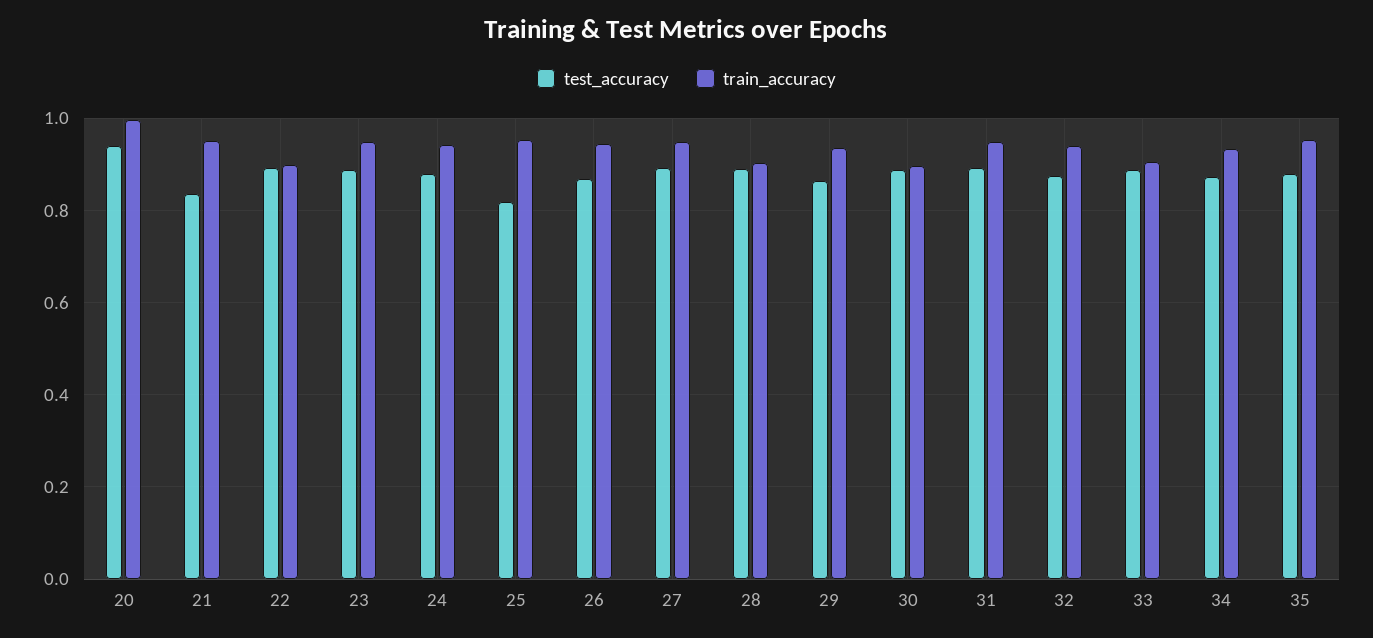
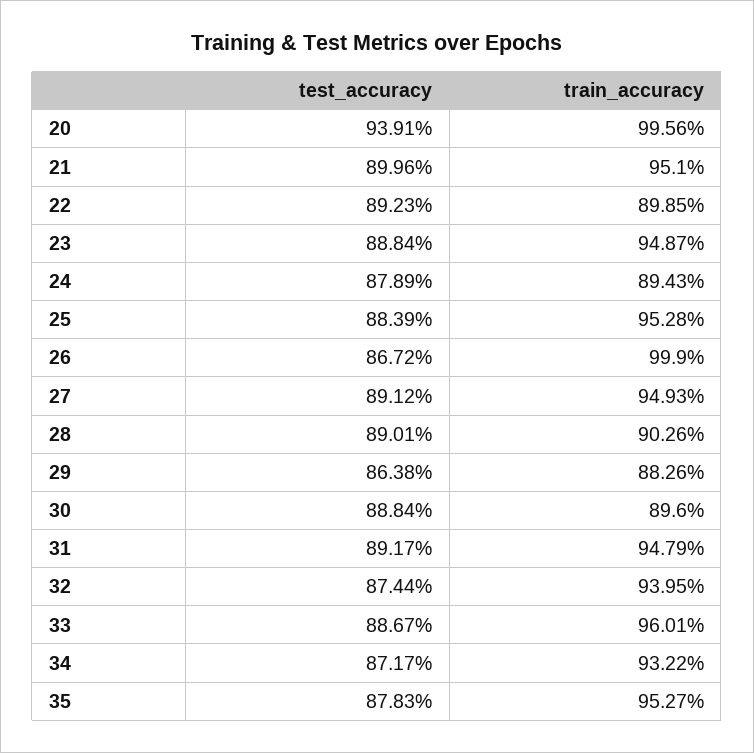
  {
    "test_accuracy": {
      "20": 0.9391,
-     "21": 0.84,
+     "21": 0.8996,
      "22": 0.8923,
      "23": 0.8884,
      "24": 0.8789,
-     "25": 0.82,
+     "25": 0.8839,
      "26": 0.8672,
      "27": 0.8912,
      "28": 0.8901,
      "29": 0.8638,
      "30": 0.8884,
      "31": 0.8917,
      "32": 0.8744,
      "33": 0.8867,
      "34": 0.8717,
      "35": 0.8783
    },
    "train_accuracy": {
      "20": 0.9956,
      "21": 0.951,
      "22": 0.8985,
      "23": 0.9487,
-     "24": 0.94,
+     "24": 0.8943,
      "25": 0.9528,
-     "26": 0.94,
+     "26": 0.999,
      "27": 0.9493,
      "28": 0.9026,
-     "29": 0.94,
+     "29": 0.8826,
      "30": 0.896,
      "31": 0.9479,
      "32": 0.9395,
-     "33": 0.9,
+     "33": 0.9601,
      "34": 0.9322,
      "35": 0.9527
    }
  }

